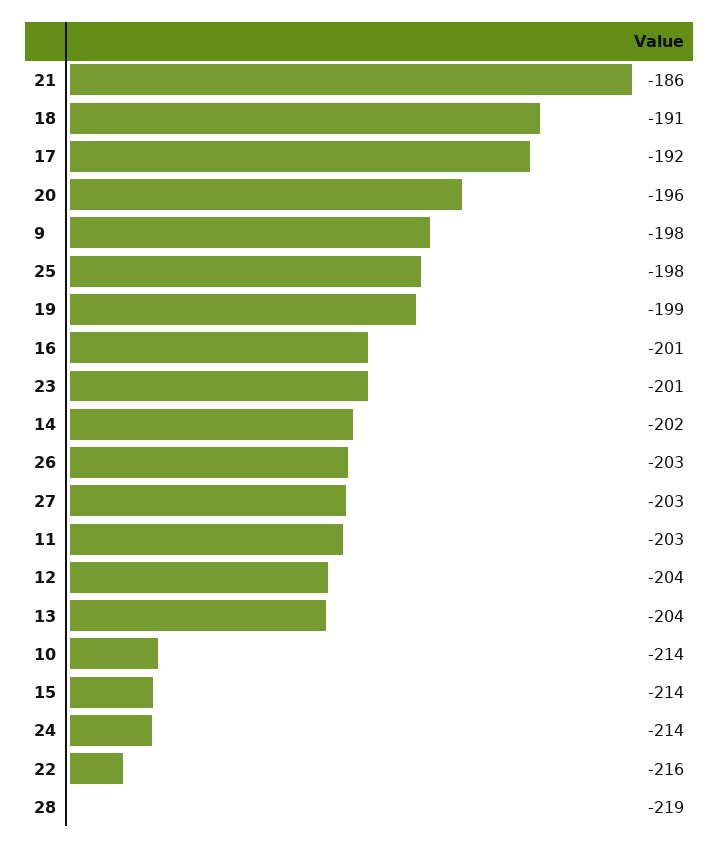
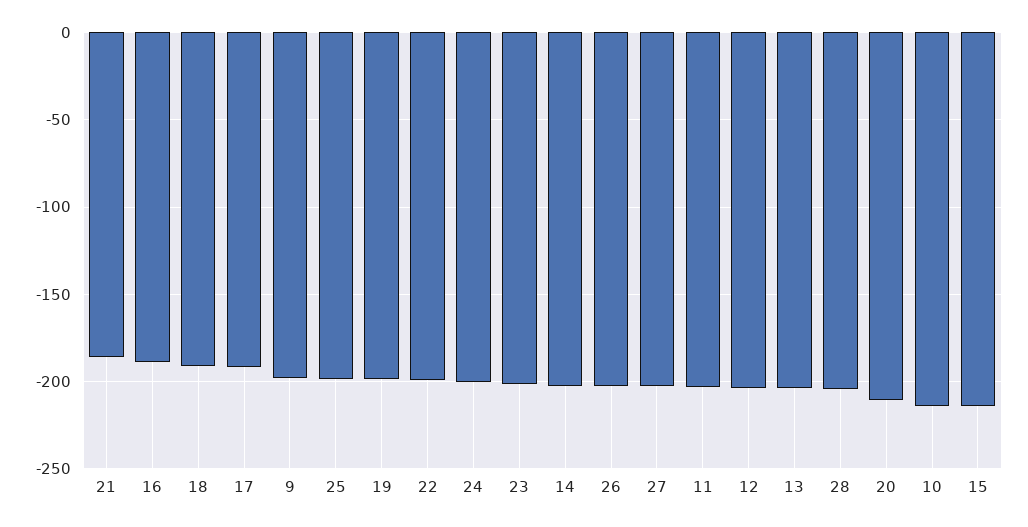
  {
    "21": -186,
    "18": -191,
    "17": -192,
-   "20": -196,
+   "20": -210,
    "9": -198,
    "25": -198,
    "19": -199,
-   "16": -201,
+   "16": -190,
    "23": -201,
    "14": -202,
    "26": -203,
    "27": -203,
    "11": -203,
    "12": -204,
    "13": -204,
    "10": -214,
    "15": -214,
-   "24": -214,
+   "24": -200,
-   "22": -216,
+   "22": -200,
-   "28": -219
+   "28": -205
  }

